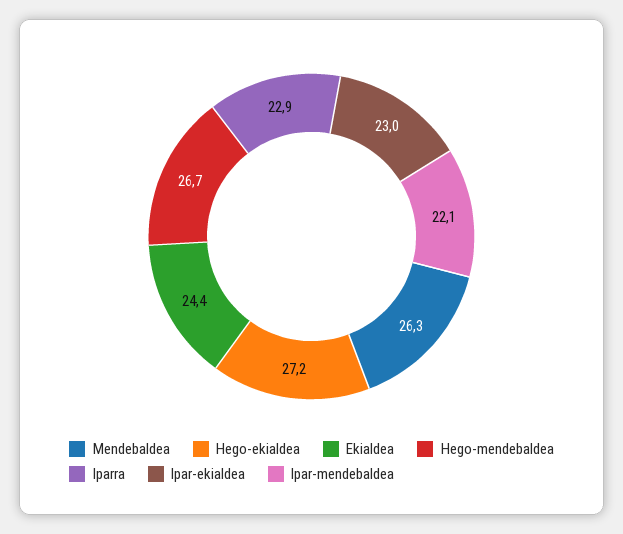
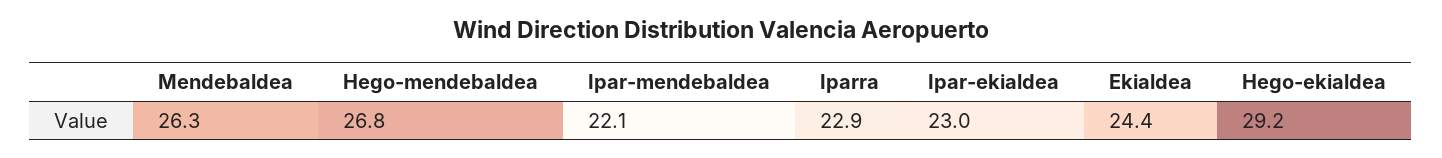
  {
    "Mendebaldea": 26.3,
-   "Hego-ekialdea": 27.2,
+   "Hego-ekialdea": 29.2,
    "Ekialdea": 24.4,
-   "Hego-mendebaldea": 26.7,
+   "Hego-mendebaldea": 26.8,
    "Iparra": 22.9,
    "Ipar-ekialdea": 23,
    "Ipar-mendebaldea": 22.1
  }

